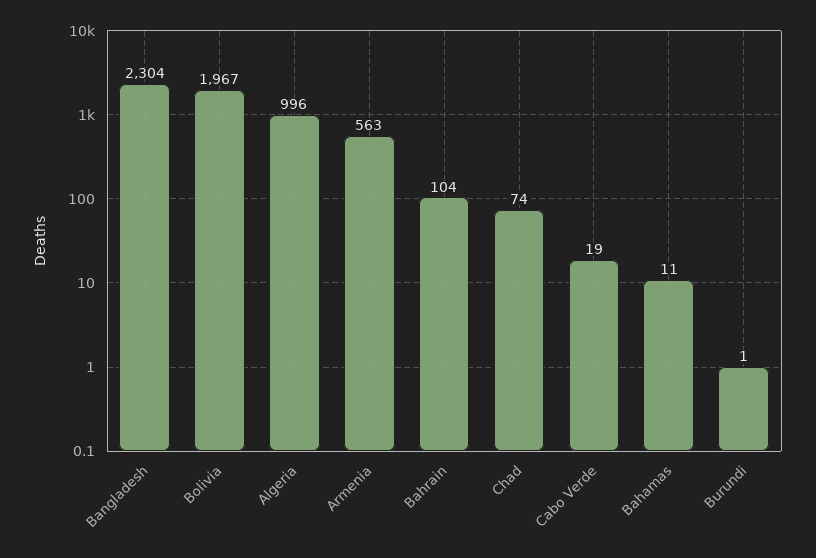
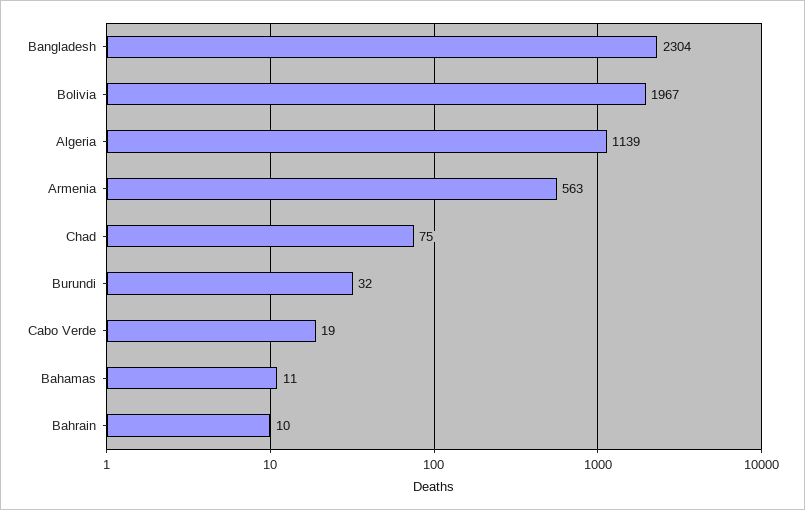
  {
    "Bangladesh": 2304,
    "Bolivia": 1967,
-   "Algeria": 996,
+   "Algeria": 1139,
    "Armenia": 563,
-   "Bahrain": 104,
+   "Bahrain": 10,
-   "Chad": 74,
+   "Chad": 75,
    "Cabo Verde": 19,
    "Bahamas": 11,
-   "Burundi": 1
+   "Burundi": 32
  }

